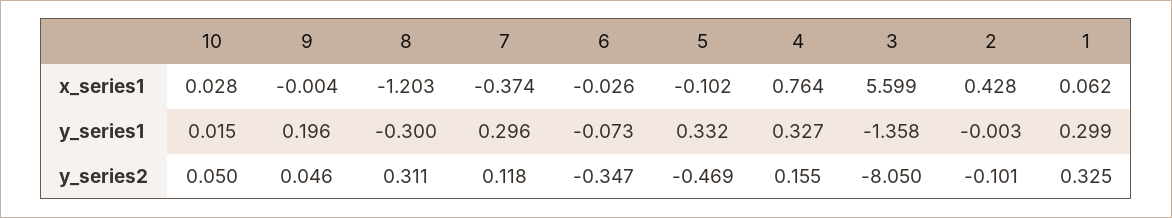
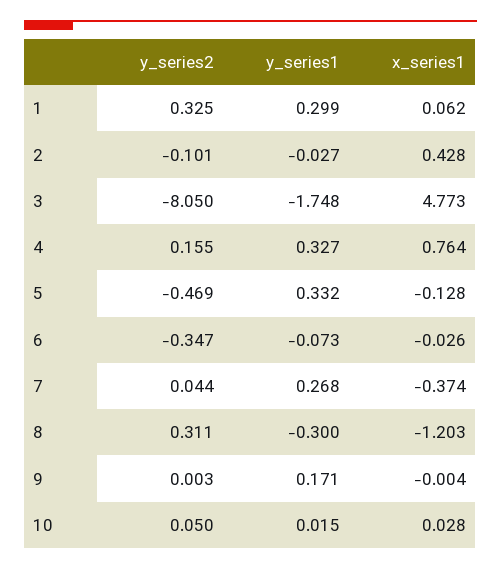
  {
    "10": {
      "x_series1": 0.028,
      "y_series1": 0.015,
      "y_series2": 0.05
    },
    "9": {
      "x_series1": -0.004,
-     "y_series1": 0.196,
+     "y_series1": 0.171,
-     "y_series2": 0.046
+     "y_series2": 0.003
    },
    "8": {
      "x_series1": -1.203,
      "y_series1": -0.3,
      "y_series2": 0.311
    },
    "7": {
      "x_series1": -0.374,
-     "y_series1": 0.296,
+     "y_series1": 0.268,
-     "y_series2": 0.118
+     "y_series2": 0.044
    },
    "6": {
      "x_series1": -0.026,
      "y_series1": -0.073,
      "y_series2": -0.347
    },
    "5": {
-     "x_series1": -0.102,
+     "x_series1": -0.128,
      "y_series1": 0.332,
      "y_series2": -0.469
    },
    "4": {
      "x_series1": 0.764,
      "y_series1": 0.327,
      "y_series2": 0.155
    },
    "3": {
-     "x_series1": 5.599,
+     "x_series1": 4.773,
-     "y_series1": -1.358,
+     "y_series1": -1.748,
      "y_series2": -8.05
    },
    "2": {
      "x_series1": 0.428,
-     "y_series1": -0.003,
+     "y_series1": -0.027,
      "y_series2": -0.101
    },
    "1": {
      "x_series1": 0.062,
      "y_series1": 0.299,
      "y_series2": 0.325
    }
  }

